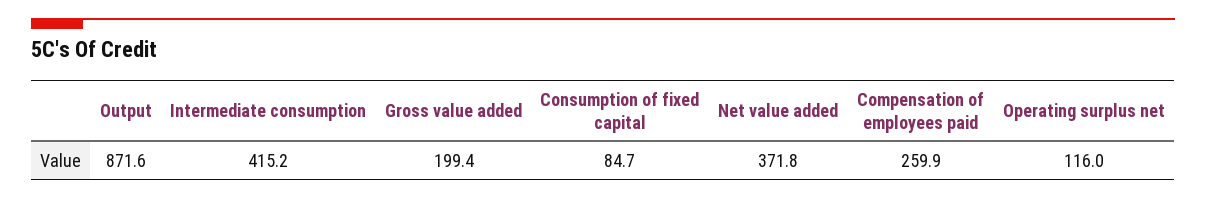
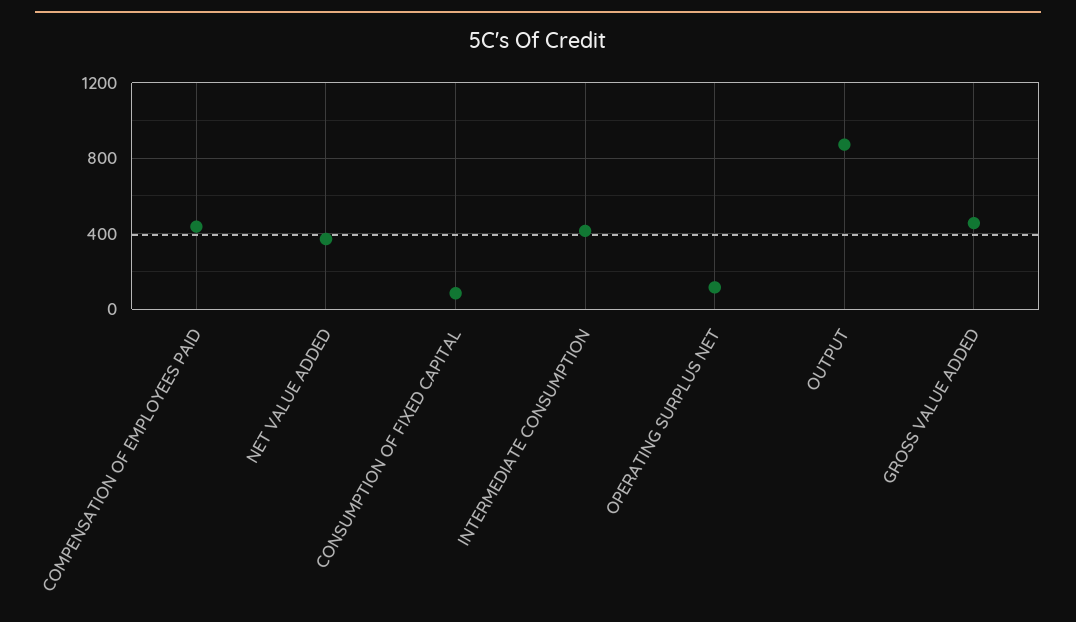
  {
    "Output": 871.6,
    "Intermediate consumption": 415.2,
-   "Gross value added": 199.4,
+   "Gross value added": 450,
    "Consumption of fixed capital": 84.7,
    "Net value added": 371.8,
-   "Compensation of employees paid": 259.9,
+   "Compensation of employees paid": 450,
    "Operating surplus net": 116
  }

